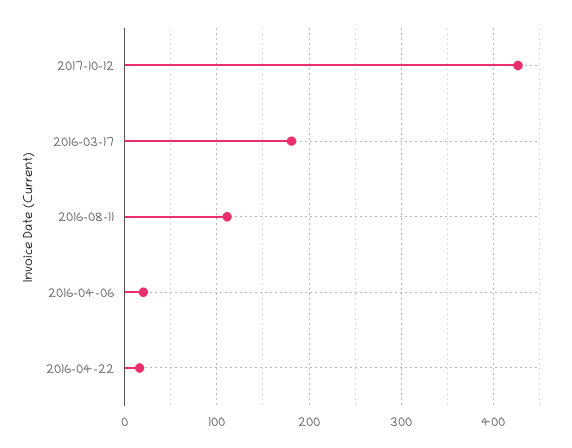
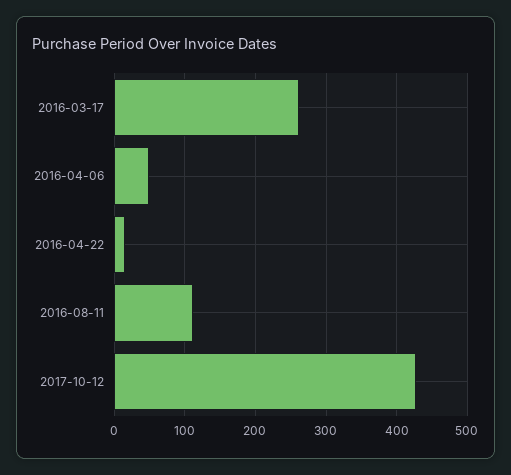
  {
    "2017-10-12": 430,
-   "2016-03-17": 180,
+   "2016-03-17": 260,
    "2016-08-11": 110,
-   "2016-04-06": 20,
+   "2016-04-06": 50,
    "2016-04-22": 20
  }

